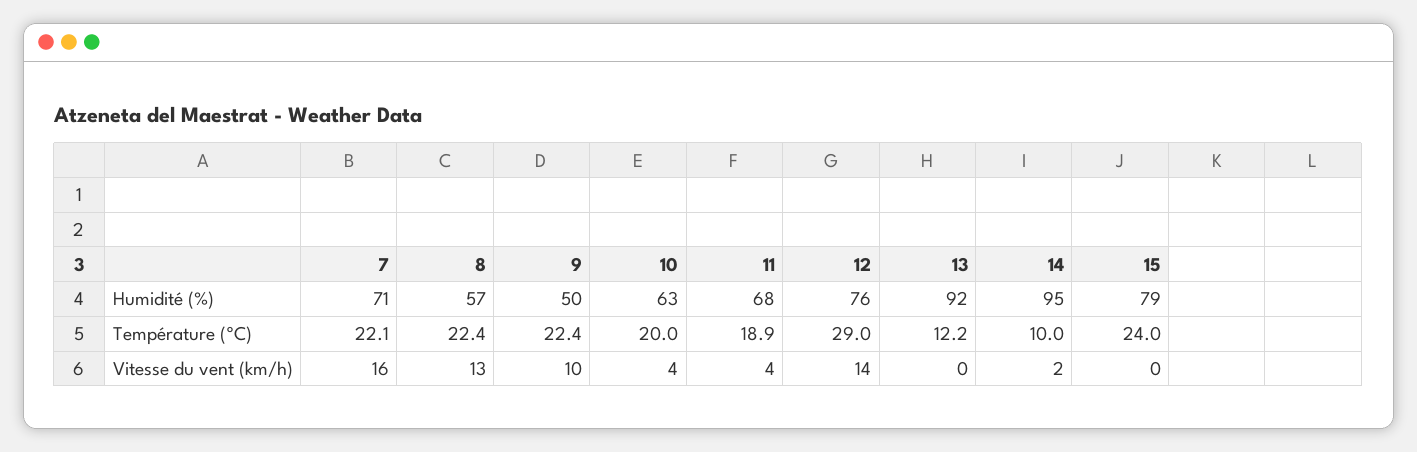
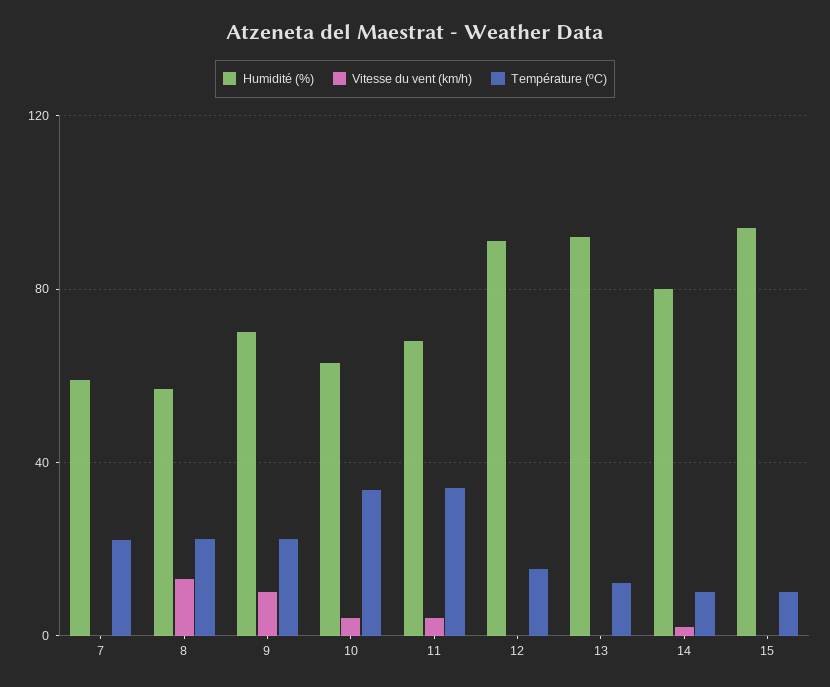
  {
    "Humidité (%)": {
-     "7": 71,
+     "7": 60,
      "8": 57,
-     "9": 50,
+     "9": 70,
      "10": 63,
      "11": 68,
-     "12": 76,
+     "12": 90,
      "13": 92,
-     "14": 95,
+     "14": 80,
-     "15": 79
+     "15": 95
    },
    "Température (ºC)": {
      "7": 22.1,
      "8": 22.4,
      "9": 22.4,
-     "10": 20,
+     "10": 35,
-     "11": 18.9,
+     "11": 35,
-     "12": 29,
+     "12": 15,
      "13": 12.2,
      "14": 10,
-     "15": 24
+     "15": 10
    },
    "Vitesse du vent (km/h)": {
-     "7": 16,
+     "7": 0,
      "8": 13,
      "9": 10,
      "10": 4,
      "11": 4,
-     "12": 14,
+     "12": 0,
      "13": 0,
      "14": 2,
      "15": 0
    }
  }

